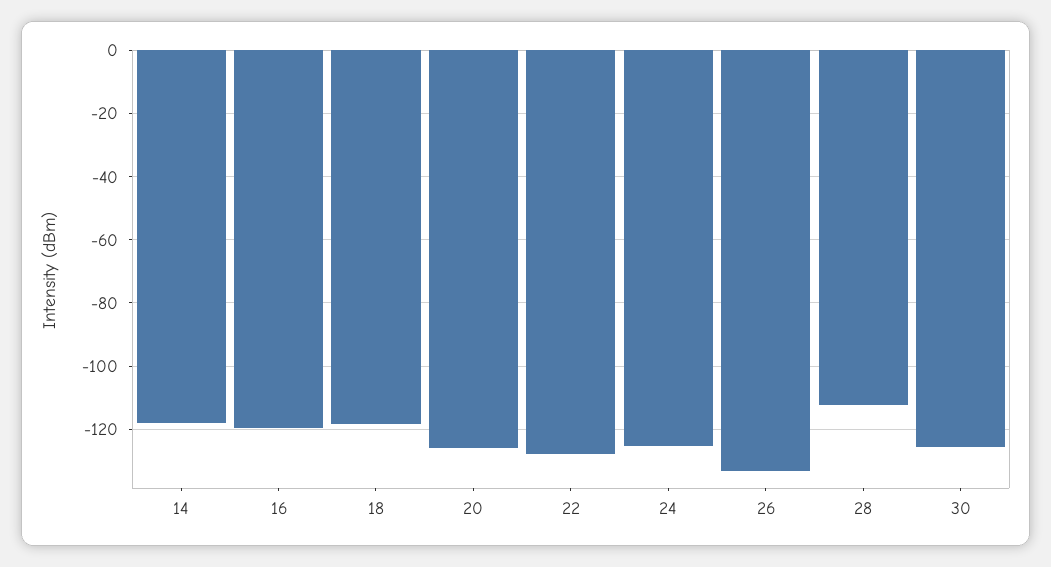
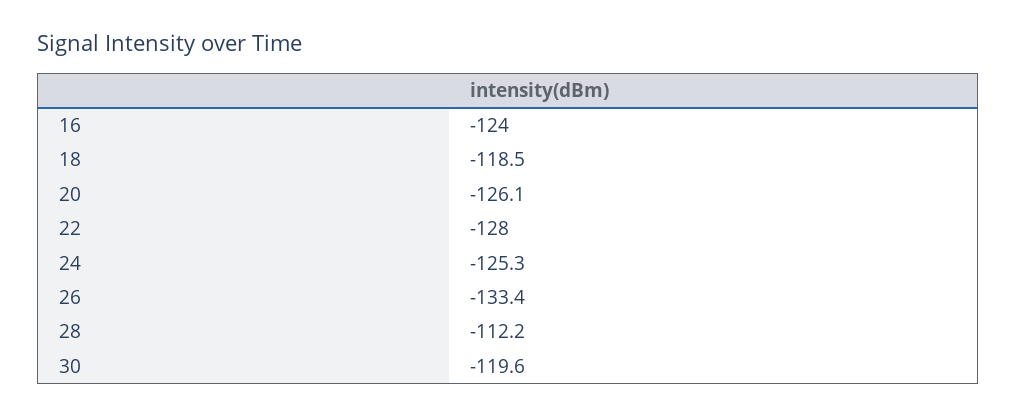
  {
-   "14": -118,
-   "16": -120,
+   "16": -124,
    "18": -118.5,
    "20": -126.1,
    "22": -128,
    "24": -125.3,
    "26": -133.4,
    "28": -112.2,
-   "30": -126
+   "30": -119.6
  }

